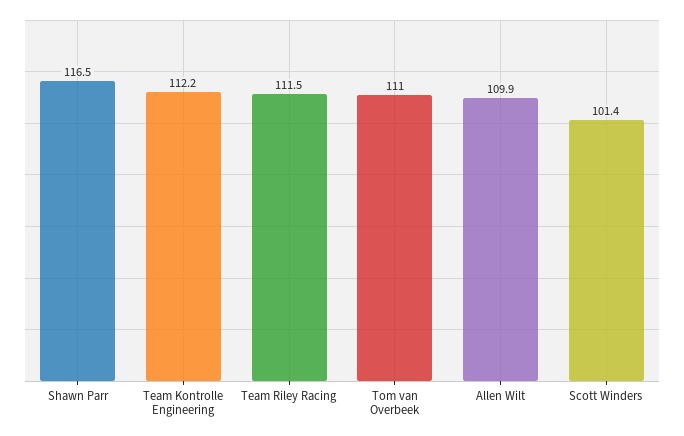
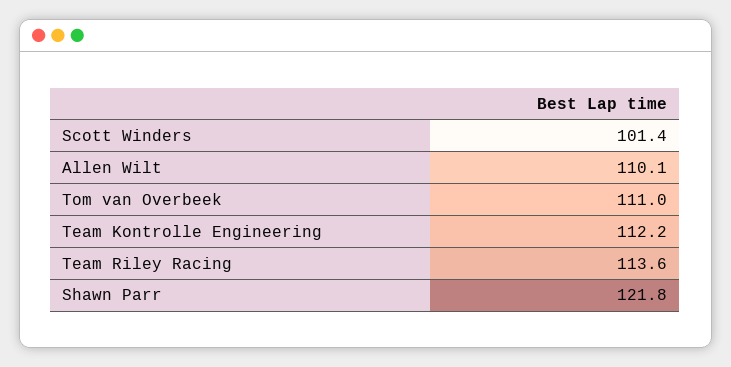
  {
-   "Shawn Parr": 116.5,
+   "Shawn Parr": 121.8,
    "Team Kontrolle Engineering": 112.2,
-   "Team Riley Racing": 111.5,
+   "Team Riley Racing": 113.6,
    "Tom van Overbeek": 111,
-   "Allen Wilt": 109.9,
+   "Allen Wilt": 110.1,
    "Scott Winders": 101.4
  }

